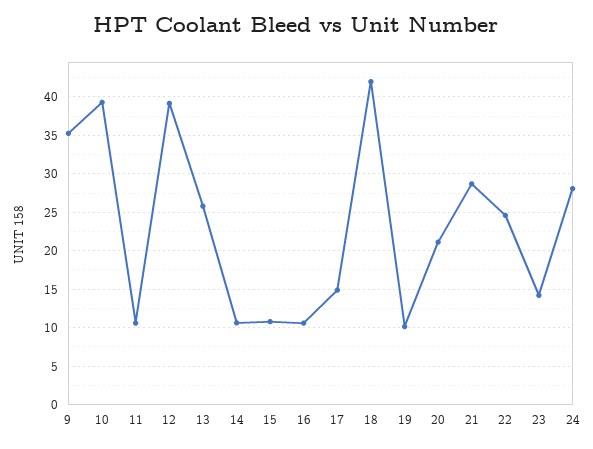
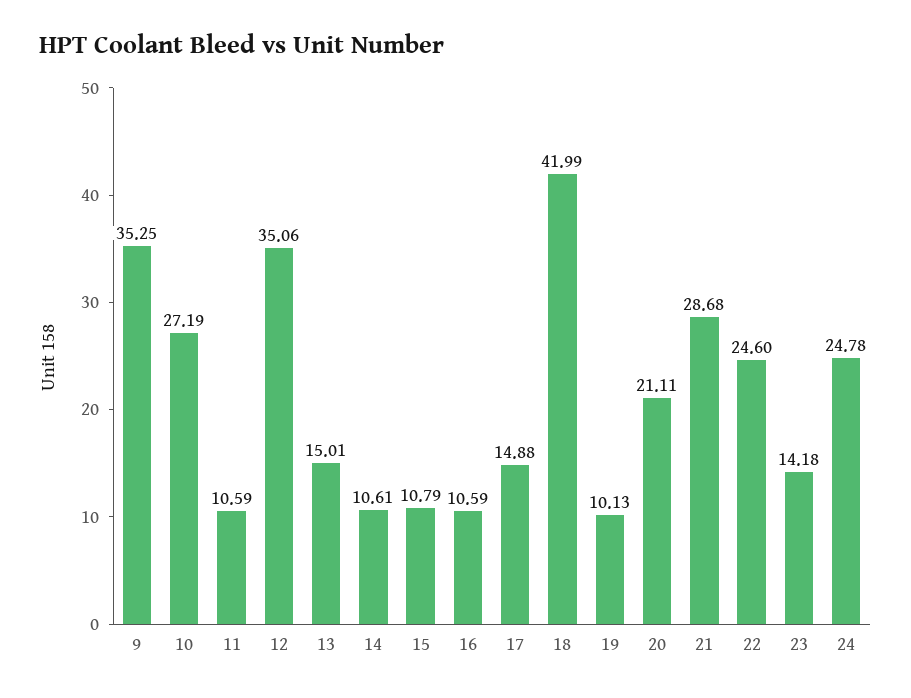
  {
    "9": 35.25,
-   "10": 39,
+   "10": 27.19,
    "11": 10.59,
-   "12": 39,
+   "12": 35.06,
-   "13": 26,
+   "13": 15.01,
    "14": 10.61,
    "15": 10.79,
    "16": 10.59,
    "17": 14.88,
    "18": 41.99,
    "19": 10.13,
    "20": 21.11,
    "21": 28.68,
    "22": 24.6,
    "23": 14.18,
-   "24": 28
+   "24": 24.78
  }

